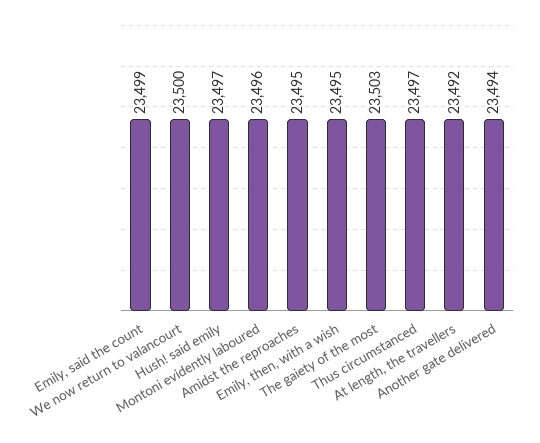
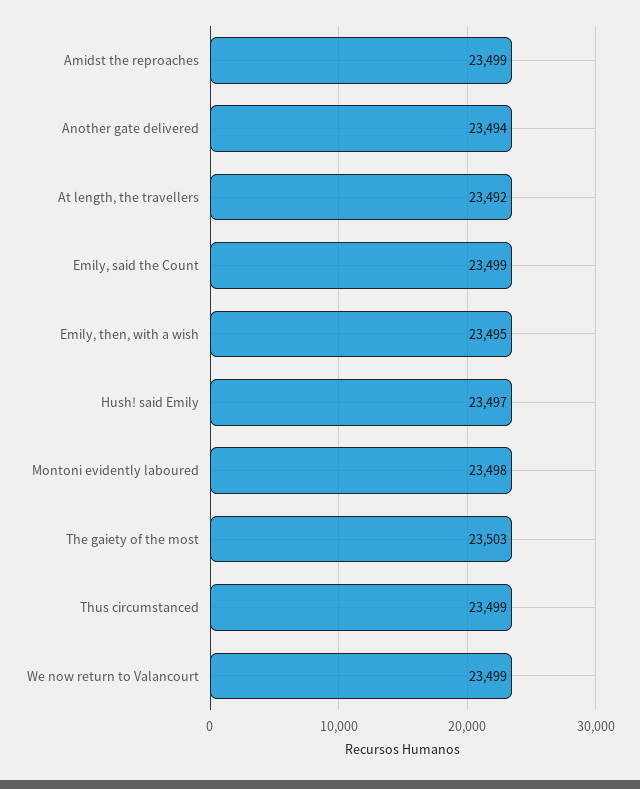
  {
    "Emily, said the count": 23499,
-   "We now return to valancourt": 23500,
+   "We now return to valancourt": 23499,
    "Hush! said emily": 23497,
-   "Montoni evidently laboured": 23496,
+   "Montoni evidently laboured": 23498,
-   "Amidst the reproaches": 23495,
+   "Amidst the reproaches": 23499,
    "Emily, then, with a wish": 23495,
    "The gaiety of the most": 23503,
-   "Thus circumstanced": 23497,
+   "Thus circumstanced": 23499,
    "At length, the travellers": 23492,
    "Another gate delivered": 23494
  }

